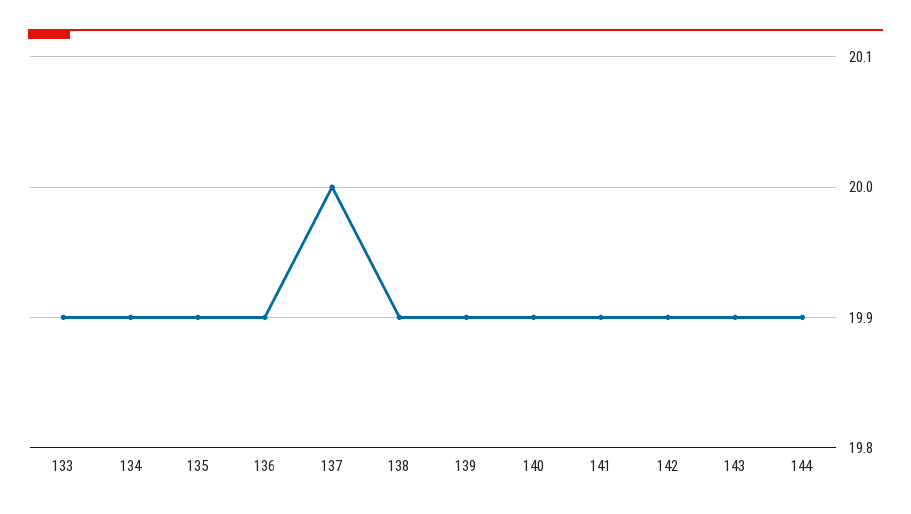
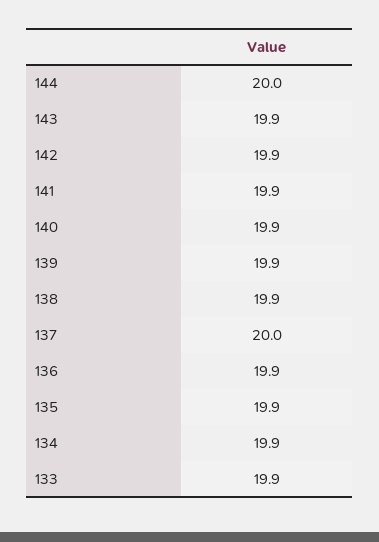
  {
    "133": 19.9,
    "134": 19.9,
    "135": 19.9,
    "136": 19.9,
    "137": 20,
    "138": 19.9,
    "139": 19.9,
    "140": 19.9,
    "141": 19.9,
    "142": 19.9,
    "143": 19.9,
-   "144": 19.9
+   "144": 20
  }

